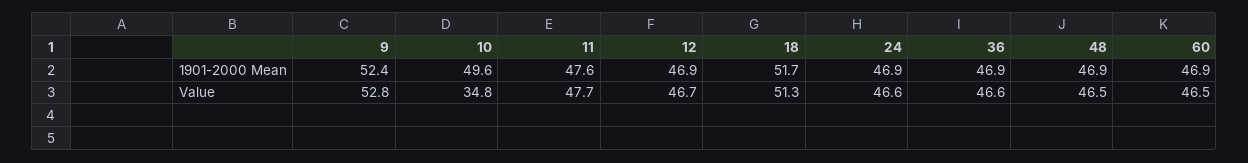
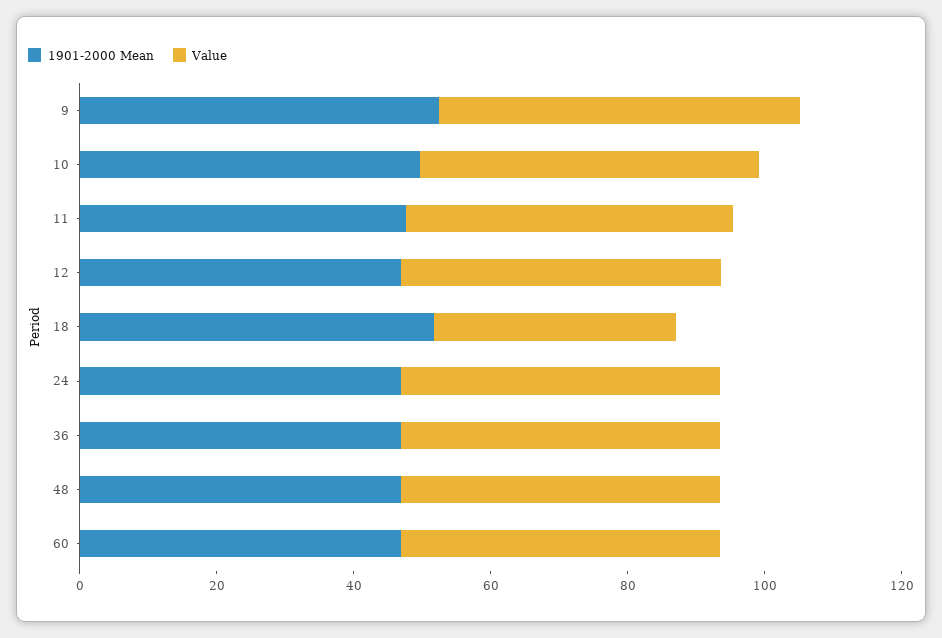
  {
    "1901-2000 Mean": {
      "9": 52.4,
      "10": 49.6,
      "11": 47.6,
      "12": 46.9,
      "18": 51.7,
      "24": 46.9,
      "36": 46.9,
      "48": 46.9,
      "60": 46.9
    },
    "Value": {
      "9": 52.8,
-     "10": 34.8,
+     "10": 50,
      "11": 47.7,
      "12": 46.7,
-     "18": 51.3,
+     "18": 35,
      "24": 46.6,
      "36": 46.6,
      "48": 46.5,
      "60": 46.5
    }
  }

